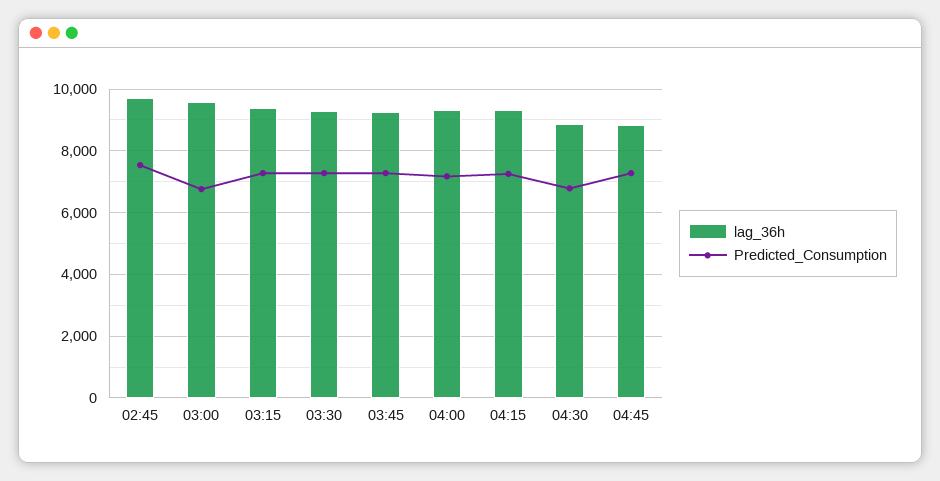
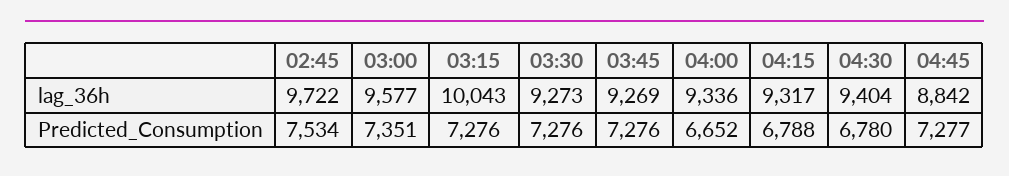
  {
    "lag_36h": {
      "02:45": 9722,
      "03:00": 9577,
-     "03:15": 9400,
+     "03:15": 10043,
      "03:30": 9273,
      "03:45": 9269,
      "04:00": 9336,
      "04:15": 9317,
-     "04:30": 8800,
+     "04:30": 9404,
      "04:45": 8842
    },
    "Predicted_Consumption": {
      "02:45": 7534,
-     "03:00": 6800,
+     "03:00": 7351,
      "03:15": 7276,
      "03:30": 7276,
      "03:45": 7276,
-     "04:00": 7200,
+     "04:00": 6652,
-     "04:15": 7200,
+     "04:15": 6788,
      "04:30": 6780,
      "04:45": 7277
    }
  }

